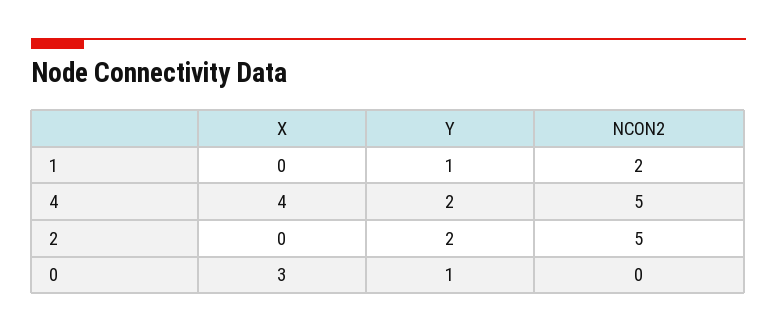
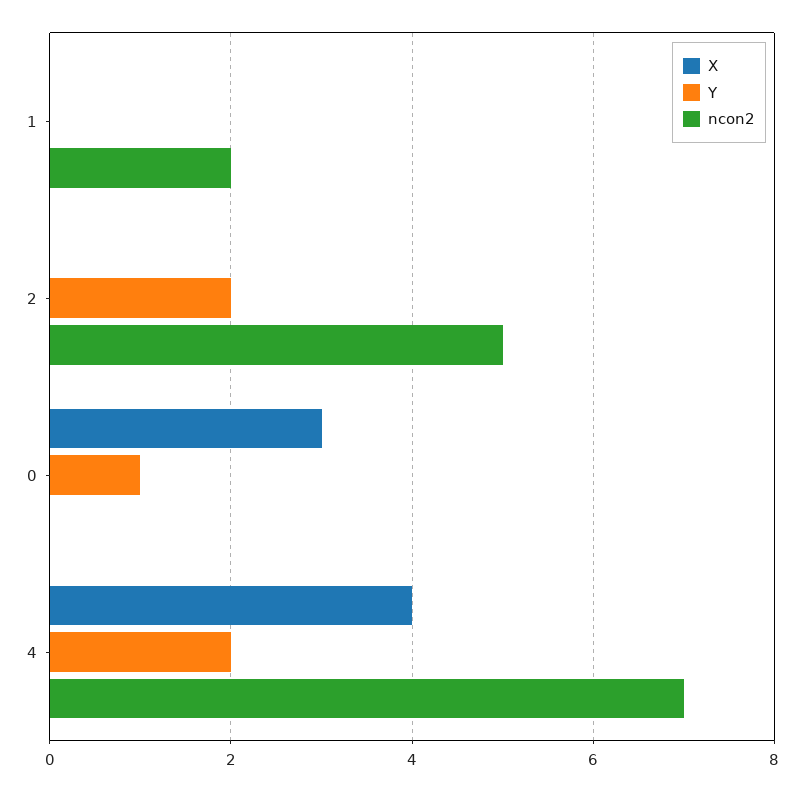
  {
    "X": {
      "1": 0,
      "4": 4,
      "2": 0,
      "0": 3
    },
    "Y": {
-     "1": 1,
+     "1": 0,
      "4": 2,
      "2": 2,
      "0": 1
    },
    "NCON2": {
      "1": 2,
-     "4": 5,
+     "4": 7,
      "2": 5,
      "0": 0
    }
  }

